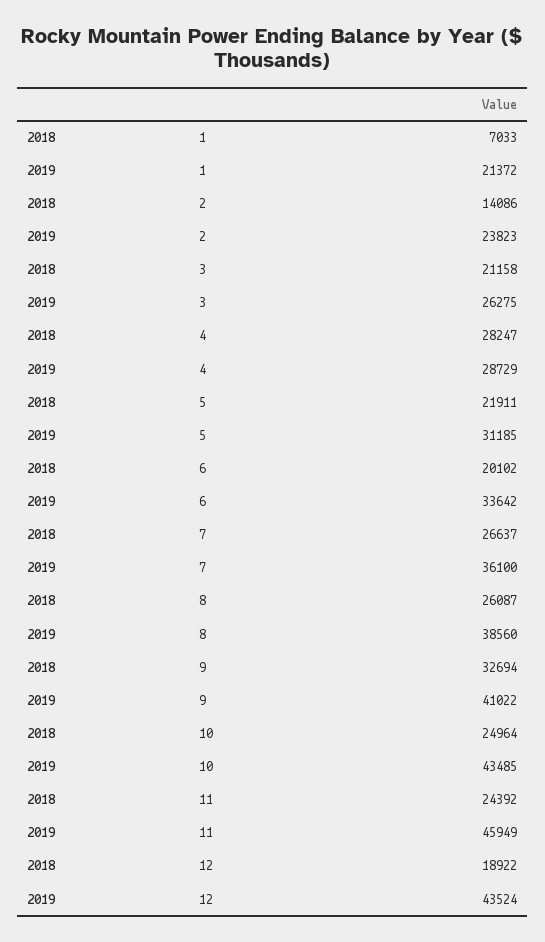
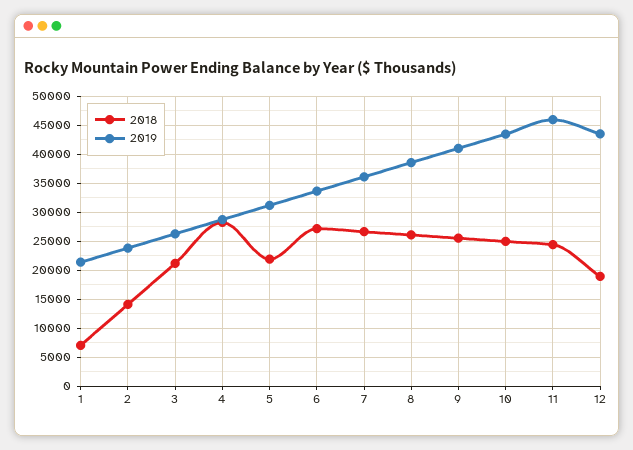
  {
    "2018": {
      "1": 7033,
      "2": 14086,
      "3": 21158,
      "4": 28247,
      "5": 21911,
-     "6": 20102,
+     "6": 27500,
      "7": 26637,
      "8": 26087,
-     "9": 32694,
+     "9": 25000,
      "10": 24964,
      "11": 24392,
      "12": 18922
    },
    "2019": {
      "1": 21372,
      "2": 23823,
      "3": 26275,
      "4": 28729,
      "5": 31185,
      "6": 33642,
      "7": 36100,
      "8": 38560,
      "9": 41022,
      "10": 43485,
      "11": 45949,
      "12": 43524
    }
  }

